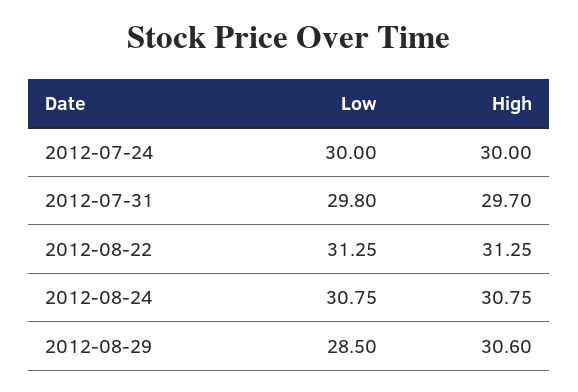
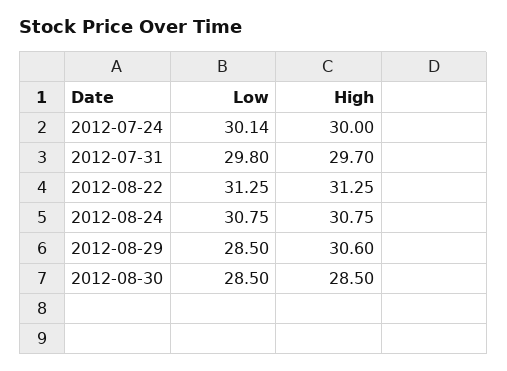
  {
    "Low": {
-     "2012-07-24": 30,
+     "2012-07-24": 30.14,
      "2012-07-31": 29.8,
      "2012-08-22": 31.25,
      "2012-08-24": 30.75,
-     "2012-08-29": 28.5
+     "2012-08-29": 28.5,
+     "2012-08-30": 28.5
    },
    "High": {
      "2012-07-24": 30,
      "2012-07-31": 29.7,
      "2012-08-22": 31.25,
      "2012-08-24": 30.75,
-     "2012-08-29": 30.6
+     "2012-08-29": 30.6,
+     "2012-08-30": 28.5
    }
  }

